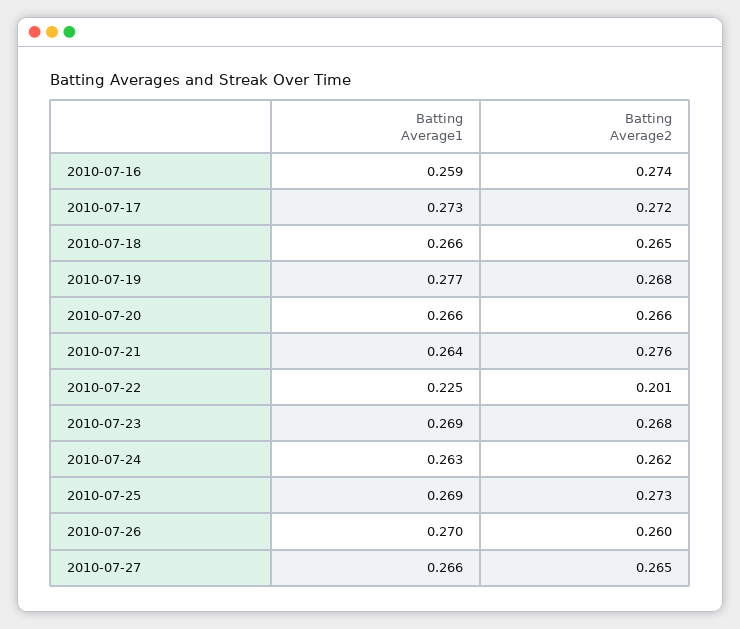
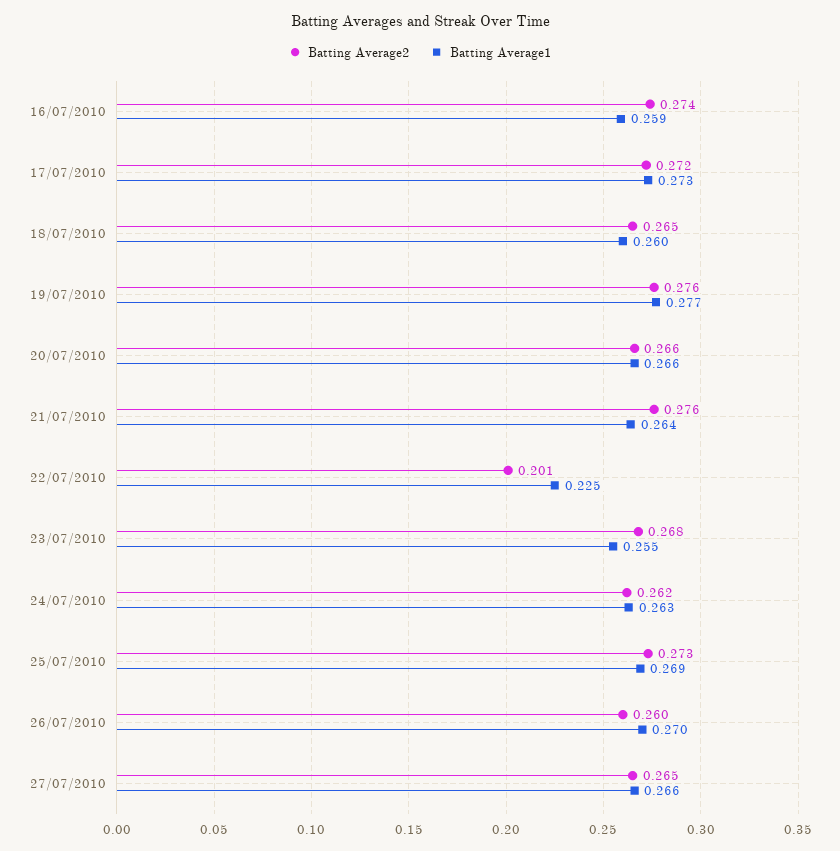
  {
    "Batting Average1": {
      "2010-07-16": 0.259,
      "2010-07-17": 0.273,
-     "2010-07-18": 0.266,
+     "2010-07-18": 0.26,
      "2010-07-19": 0.277,
      "2010-07-20": 0.266,
      "2010-07-21": 0.264,
      "2010-07-22": 0.225,
-     "2010-07-23": 0.269,
+     "2010-07-23": 0.255,
      "2010-07-24": 0.263,
      "2010-07-25": 0.269,
      "2010-07-26": 0.27,
      "2010-07-27": 0.266
    },
    "Batting Average2": {
      "2010-07-16": 0.274,
      "2010-07-17": 0.272,
      "2010-07-18": 0.265,
-     "2010-07-19": 0.268,
+     "2010-07-19": 0.276,
      "2010-07-20": 0.266,
      "2010-07-21": 0.276,
      "2010-07-22": 0.201,
      "2010-07-23": 0.268,
      "2010-07-24": 0.262,
      "2010-07-25": 0.273,
      "2010-07-26": 0.26,
      "2010-07-27": 0.265
    }
  }

